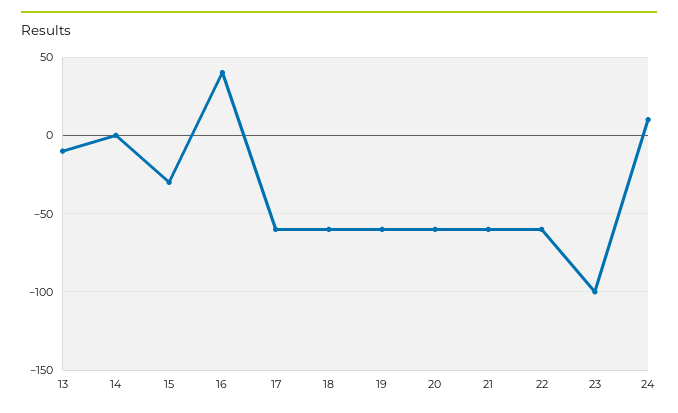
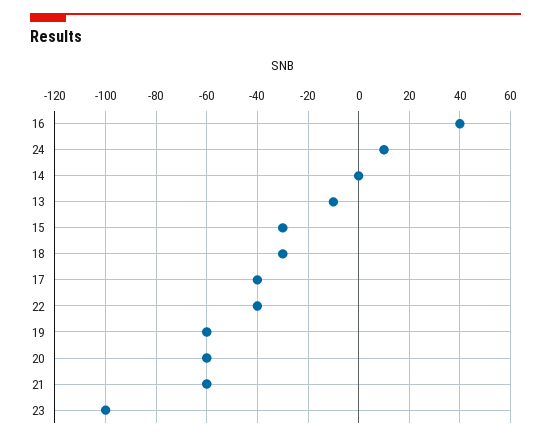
  {
    "13": -10,
    "14": 0,
    "15": -30,
    "16": 40,
-   "17": -60,
+   "17": -40,
-   "18": -60,
+   "18": -30,
    "19": -60,
    "20": -60,
    "21": -60,
-   "22": -60,
+   "22": -40,
    "23": -100,
    "24": 10
  }

